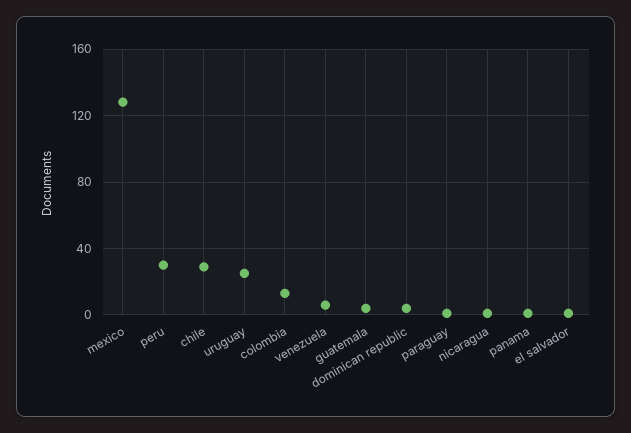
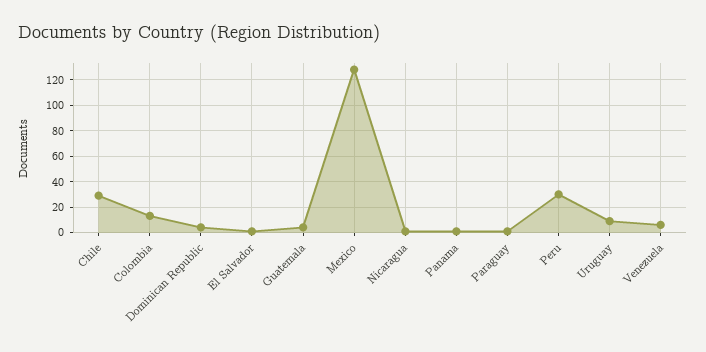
  {
    "mexico": 130,
    "peru": 30,
    "chile": 30,
-   "uruguay": 25,
+   "uruguay": 10,
    "colombia": 15,
    "venezuela": 5,
    "guatemala": 5,
    "dominican republic": 5,
    "paraguay": 0,
    "nicaragua": 0,
    "panama": 0,
    "el salvador": 0
  }

